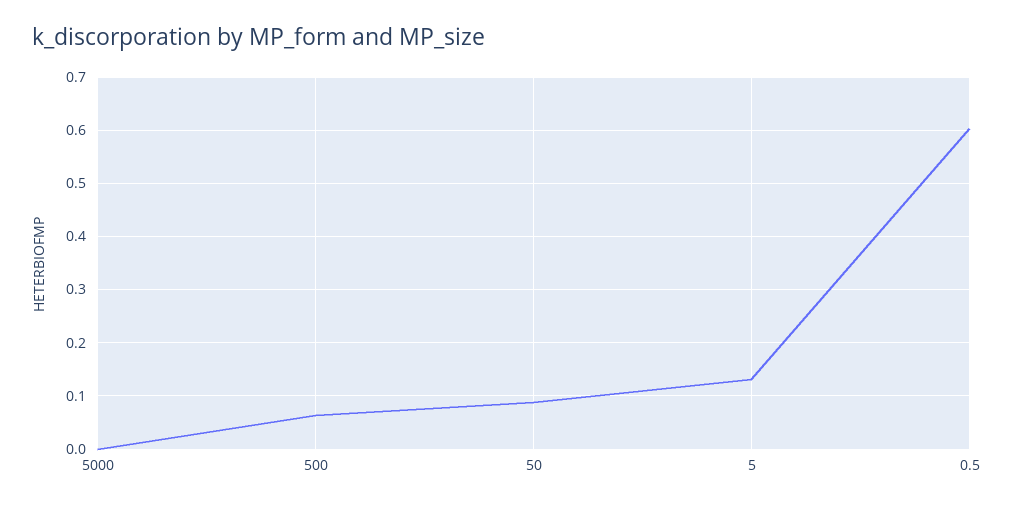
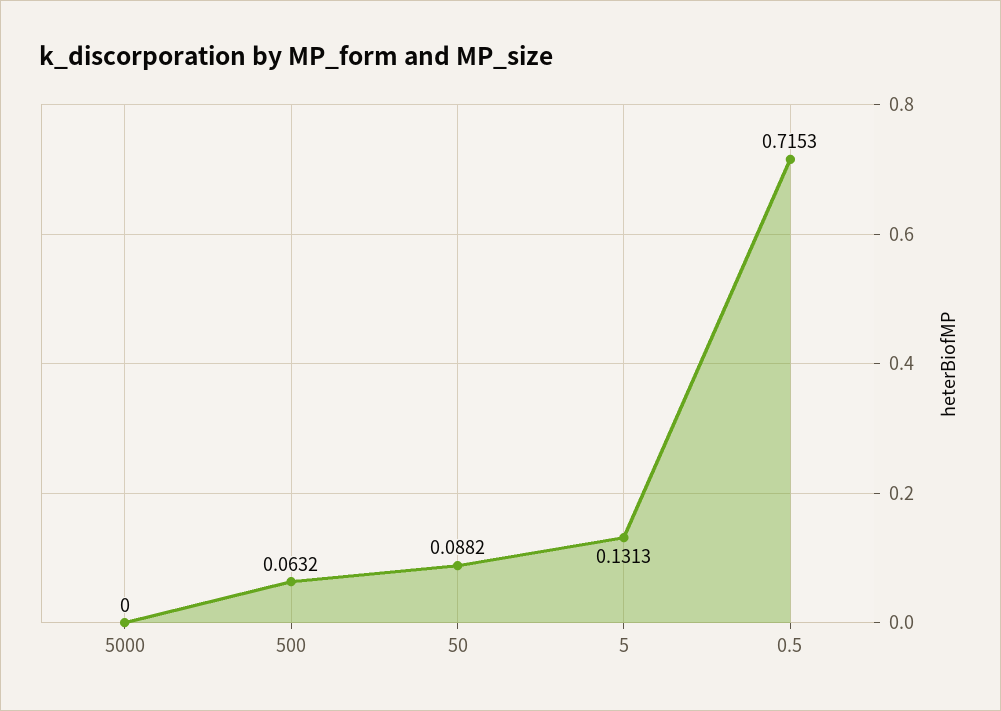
  {
    "5000": 0,
    "500": 0.0632,
    "50": 0.0882,
    "5": 0.1313,
-   "0.5": 0.6
+   "0.5": 0.7153
  }

